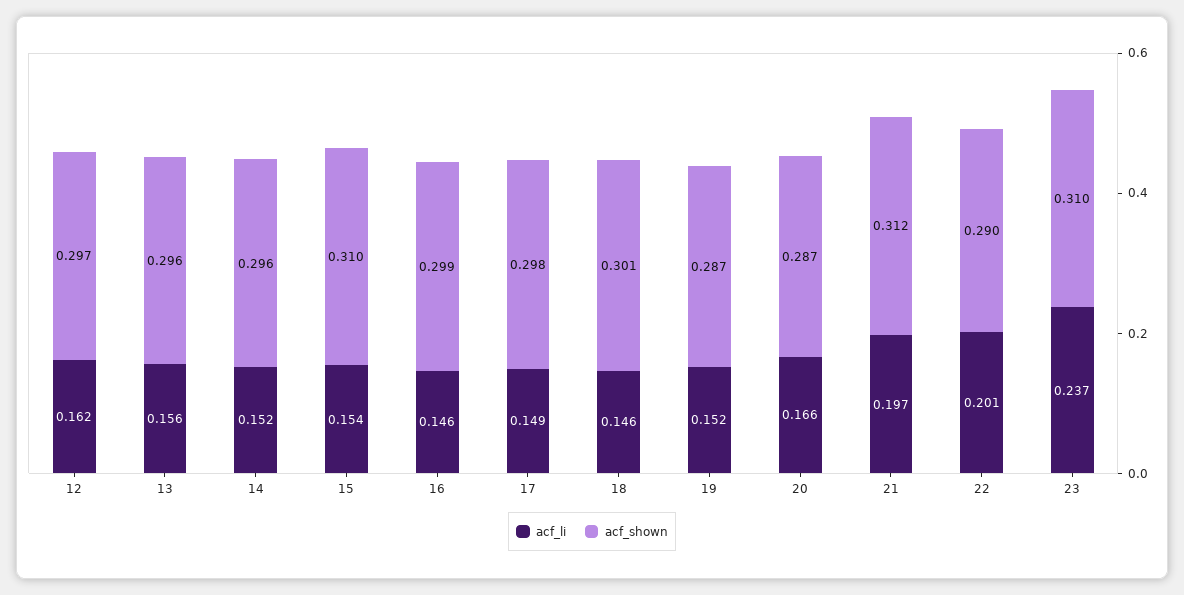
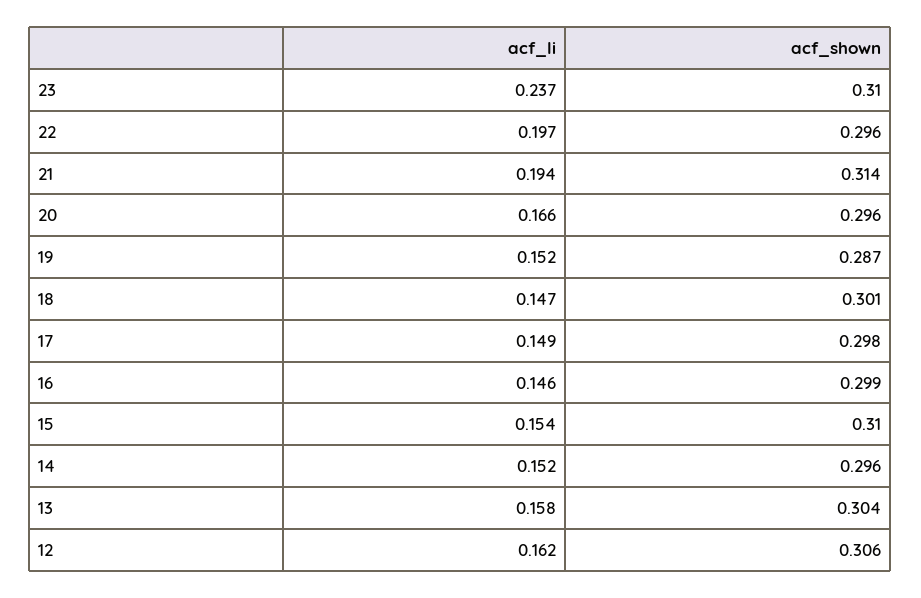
  {
    "acf_li": {
      "12": 0.162,
-     "13": 0.156,
+     "13": 0.158,
      "14": 0.152,
      "15": 0.154,
      "16": 0.146,
      "17": 0.149,
-     "18": 0.146,
+     "18": 0.147,
      "19": 0.152,
      "20": 0.166,
-     "21": 0.197,
+     "21": 0.194,
-     "22": 0.201,
+     "22": 0.197,
      "23": 0.237
    },
    "acf_shown": {
-     "12": 0.297,
+     "12": 0.306,
-     "13": 0.296,
+     "13": 0.304,
      "14": 0.296,
      "15": 0.31,
      "16": 0.299,
      "17": 0.298,
      "18": 0.301,
      "19": 0.287,
-     "20": 0.287,
+     "20": 0.296,
-     "21": 0.312,
+     "21": 0.314,
-     "22": 0.29,
+     "22": 0.296,
      "23": 0.31
    }
  }

